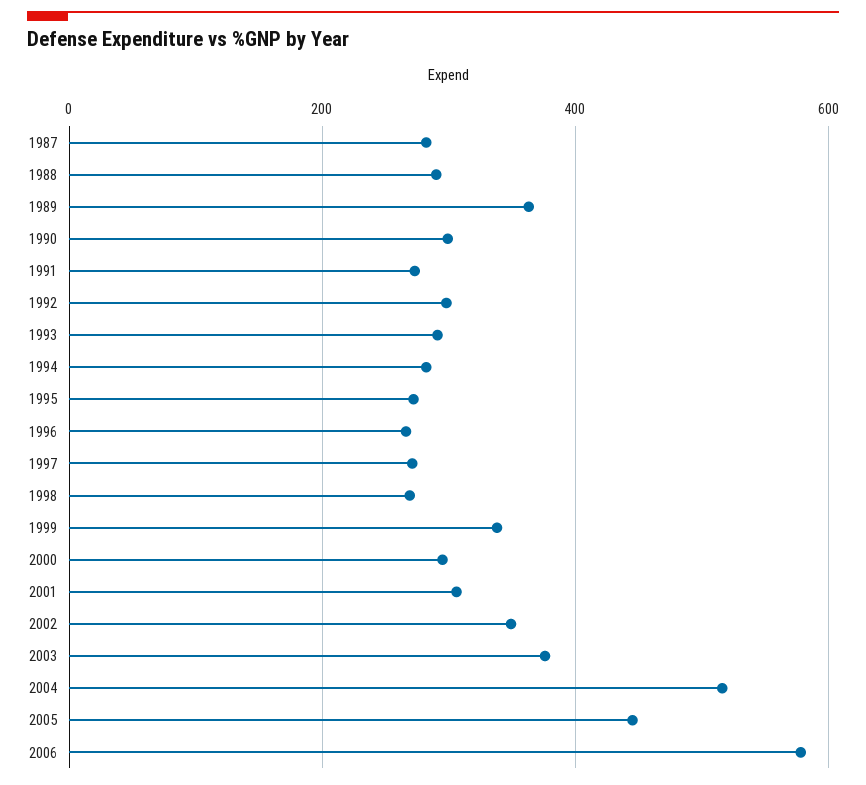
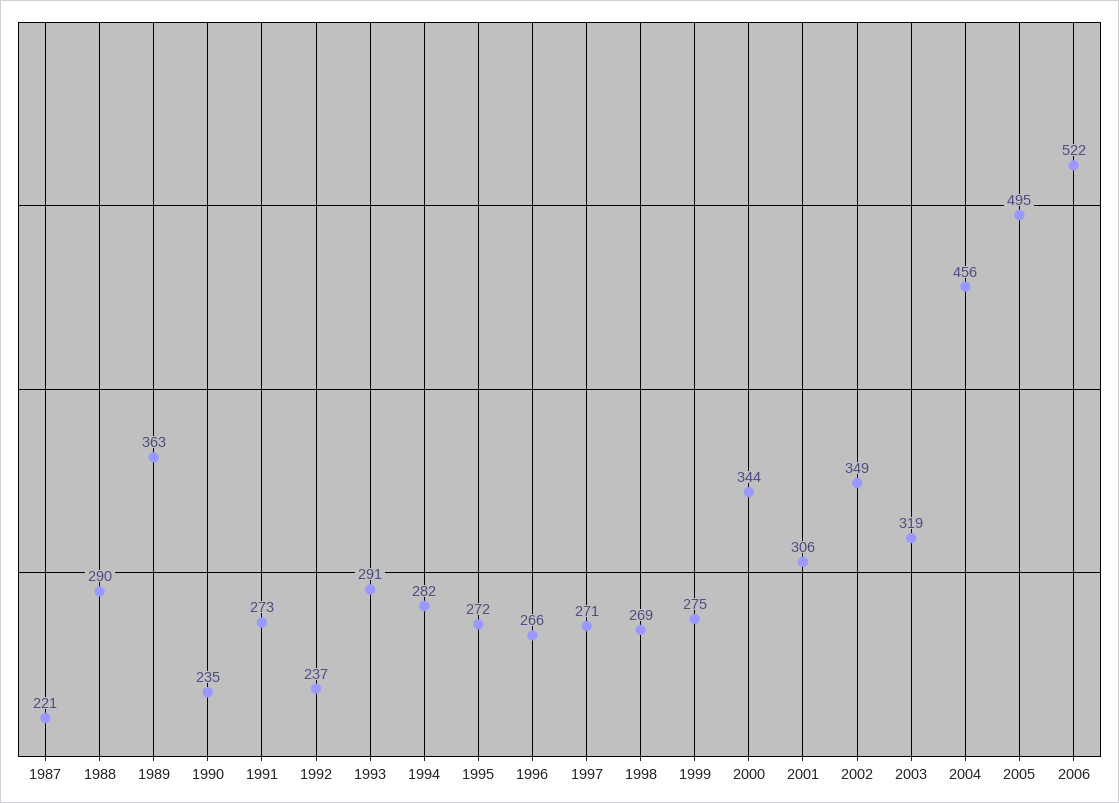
  {
-   "1987": 280,
+   "1987": 221,
    "1988": 290,
    "1989": 363,
-   "1990": 300,
+   "1990": 235,
    "1991": 273,
-   "1992": 300,
+   "1992": 237,
    "1993": 291,
    "1994": 282,
    "1995": 272,
    "1996": 266,
    "1997": 271,
    "1998": 269,
-   "1999": 340,
+   "1999": 275,
-   "2000": 300,
+   "2000": 344,
    "2001": 306,
    "2002": 349,
-   "2003": 380,
+   "2003": 319,
-   "2004": 520,
+   "2004": 456,
-   "2005": 440,
+   "2005": 495,
-   "2006": 580
+   "2006": 522
  }

